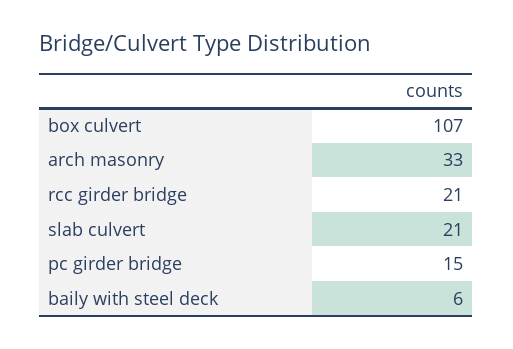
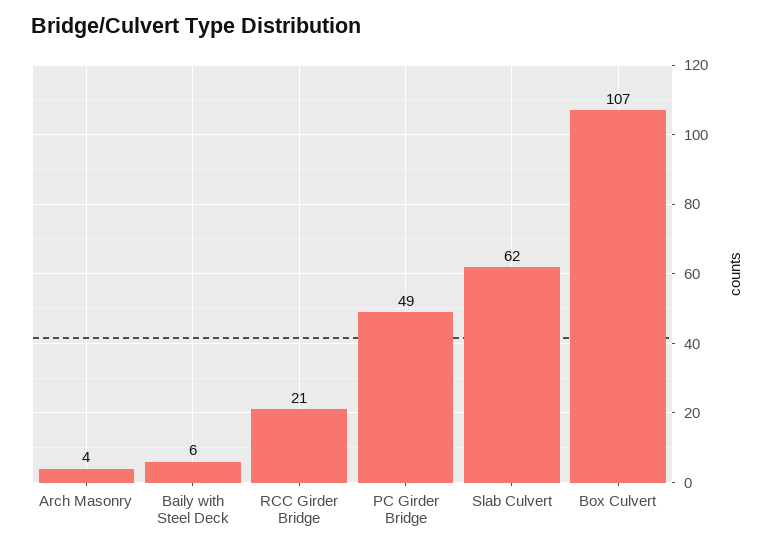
  {
    "box culvert": 107,
-   "arch masonry": 33,
+   "arch masonry": 4,
    "rcc girder bridge": 21,
-   "slab culvert": 21,
+   "slab culvert": 62,
-   "pc girder bridge": 15,
+   "pc girder bridge": 49,
    "baily with steel deck": 6
  }

